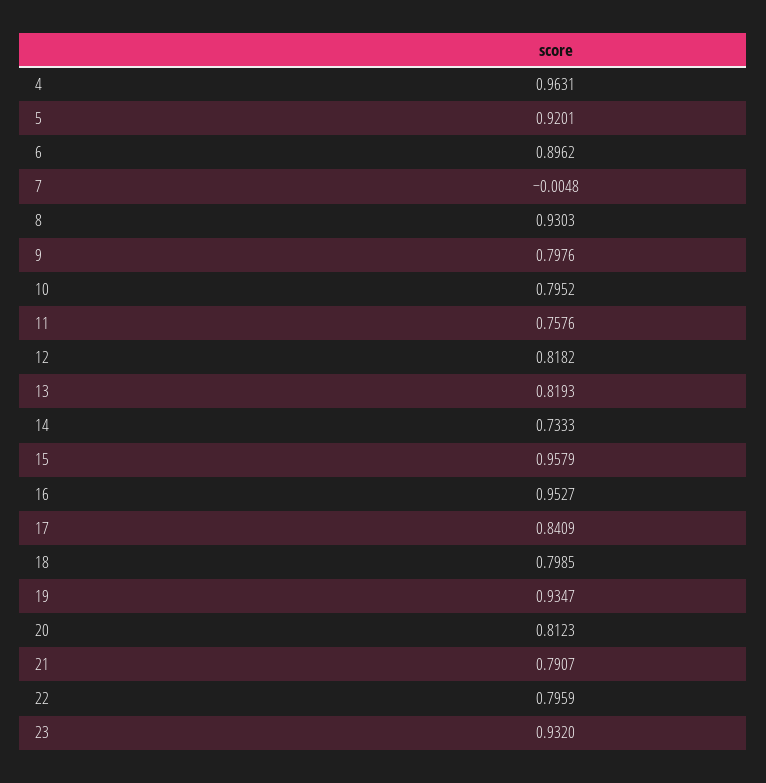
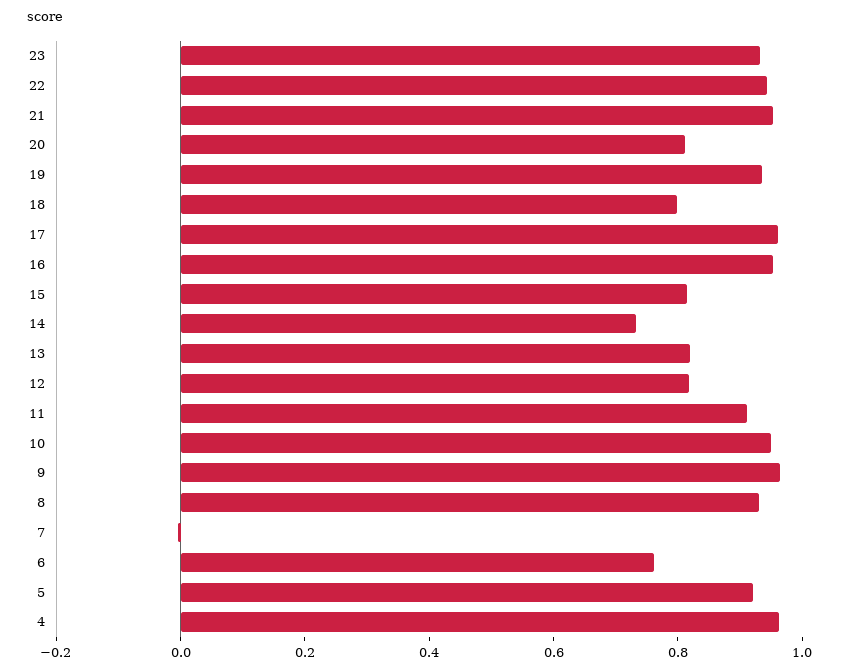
  {
    "4": 0.9631,
    "5": 0.9201,
-   "6": 0.8962,
+   "6": 0.75,
    "7": -0.0048,
    "8": 0.9303,
-   "9": 0.7976,
+   "9": 0.95,
-   "10": 0.7952,
+   "10": 0.95,
-   "11": 0.7576,
+   "11": 0.9,
    "12": 0.8182,
    "13": 0.8193,
    "14": 0.7333,
-   "15": 0.9579,
+   "15": 0.8,
    "16": 0.9527,
-   "17": 0.8409,
+   "17": 0.95,
    "18": 0.7985,
    "19": 0.9347,
    "20": 0.8123,
-   "21": 0.7907,
+   "21": 0.95,
-   "22": 0.7959,
+   "22": 0.95,
    "23": 0.932
  }

